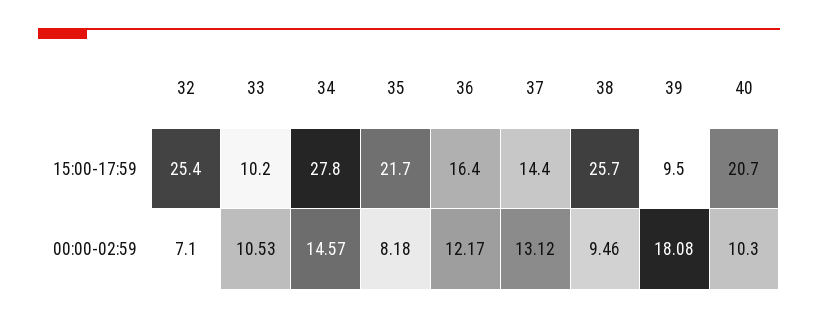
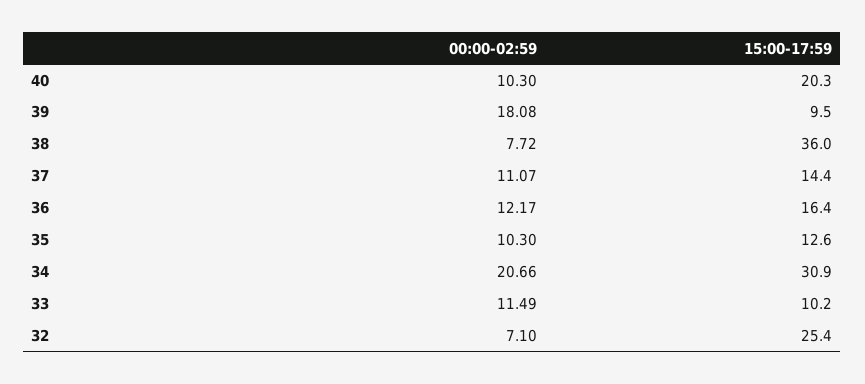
  {
    "32": {
      "15:00-17:59": 25.4,
      "00:00-02:59": 7.1
    },
    "33": {
      "15:00-17:59": 10.2,
-     "00:00-02:59": 10.53
+     "00:00-02:59": 11.49
    },
    "34": {
-     "15:00-17:59": 27.8,
+     "15:00-17:59": 30.9,
-     "00:00-02:59": 14.57
+     "00:00-02:59": 20.66
    },
    "35": {
-     "15:00-17:59": 21.7,
+     "15:00-17:59": 12.6,
-     "00:00-02:59": 8.18
+     "00:00-02:59": 10.3
    },
    "36": {
      "15:00-17:59": 16.4,
      "00:00-02:59": 12.17
    },
    "37": {
      "15:00-17:59": 14.4,
-     "00:00-02:59": 13.12
+     "00:00-02:59": 11.07
    },
    "38": {
-     "15:00-17:59": 25.7,
+     "15:00-17:59": 36,
-     "00:00-02:59": 9.46
+     "00:00-02:59": 7.72
    },
    "39": {
      "15:00-17:59": 9.5,
      "00:00-02:59": 18.08
    },
    "40": {
-     "15:00-17:59": 20.7,
+     "15:00-17:59": 20.3,
      "00:00-02:59": 10.3
    }
  }

